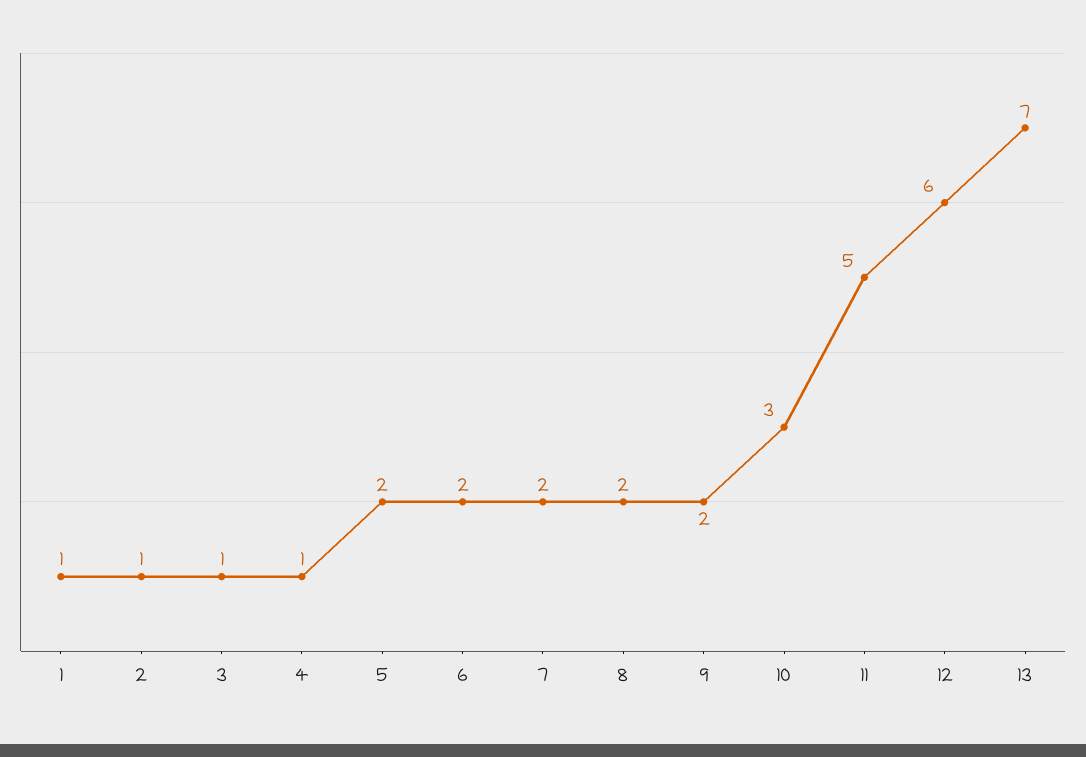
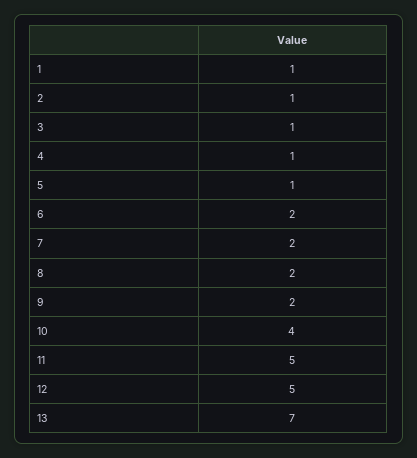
  {
    "1": 1,
    "2": 1,
    "3": 1,
    "4": 1,
-   "5": 2,
+   "5": 1,
    "6": 2,
    "7": 2,
    "8": 2,
    "9": 2,
-   "10": 3,
+   "10": 4,
    "11": 5,
-   "12": 6,
+   "12": 5,
    "13": 7
  }

